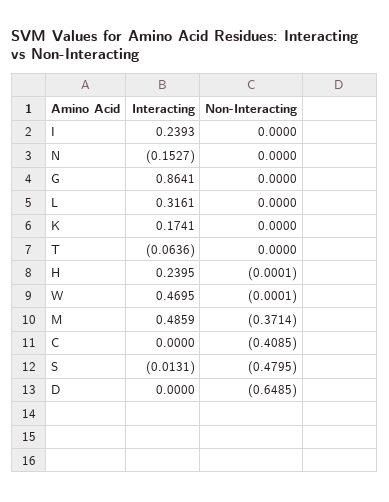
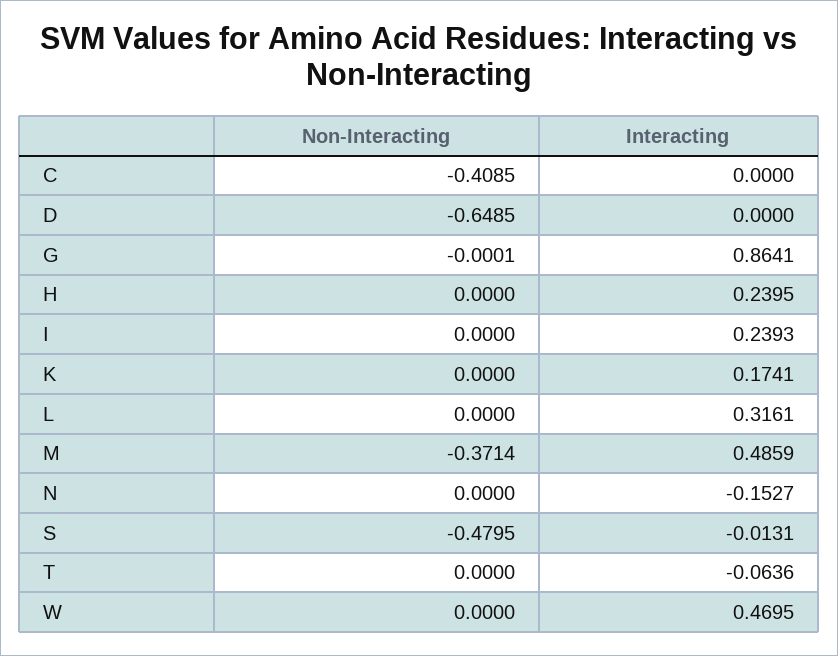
  {
    "Interacting": {
      "I": 0.2393,
      "N": -0.1527,
      "G": 0.8641,
      "L": 0.3161,
      "K": 0.1741,
      "T": -0.0636,
      "H": 0.2395,
      "W": 0.4695,
      "M": 0.4859,
      "C": 0,
      "S": -0.0131,
      "D": 0
    },
    "Non-Interacting": {
      "I": 0,
      "N": 0,
-     "G": 0,
+     "G": -0.0001,
      "L": 0,
      "K": 0,
      "T": 0,
-     "H": -0.0001,
+     "H": 0,
-     "W": -0.0001,
+     "W": 0,
      "M": -0.3714,
      "C": -0.4085,
      "S": -0.4795,
      "D": -0.6485
    }
  }

